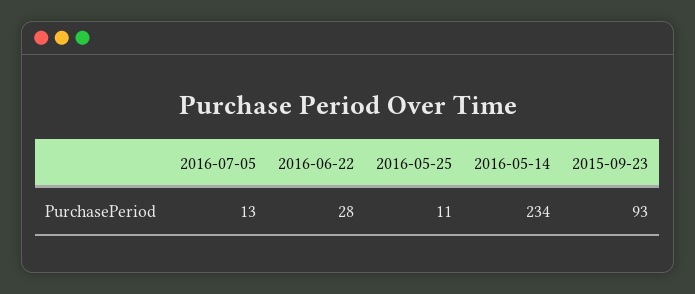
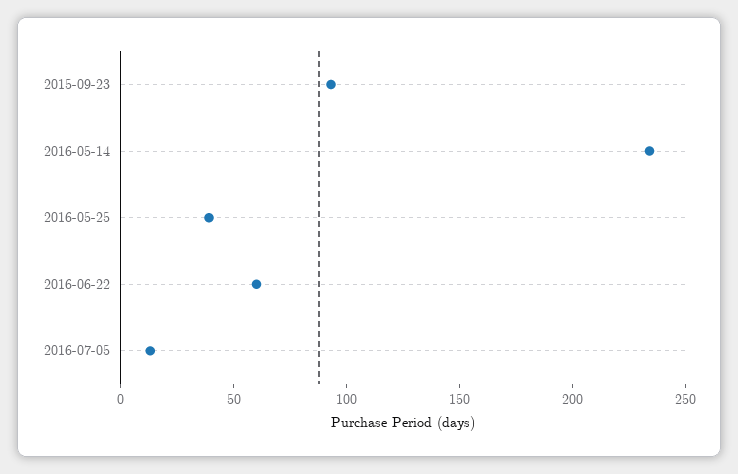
  {
    "2016-07-05": 13,
-   "2016-06-22": 28,
+   "2016-06-22": 60,
-   "2016-05-25": 11,
+   "2016-05-25": 40,
    "2016-05-14": 234,
    "2015-09-23": 93
  }

